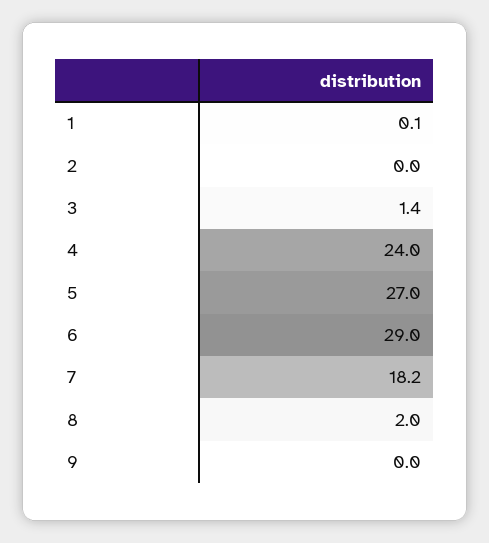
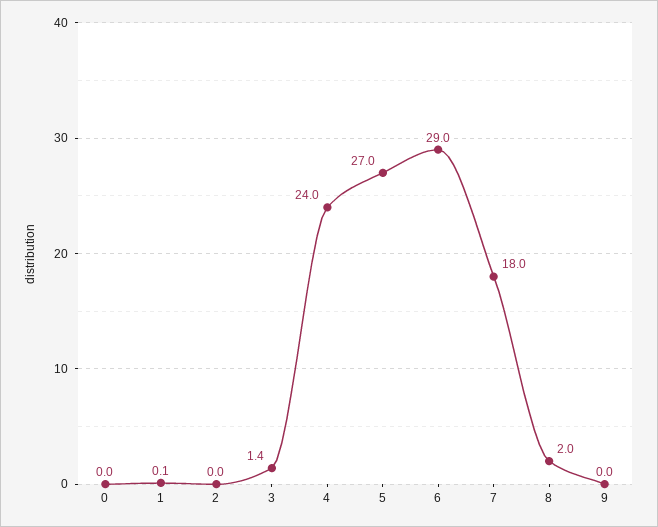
  {
    "1": 0.1,
    "2": 0,
    "3": 1.4,
    "4": 24,
    "5": 27,
    "6": 29,
-   "7": 18.2,
+   "7": 18,
    "8": 2,
-   "9": 0
+   "9": 0,
+   "0": 0
  }

